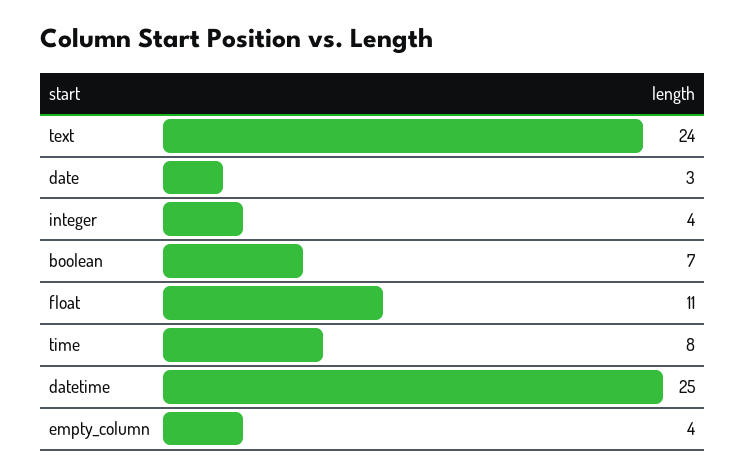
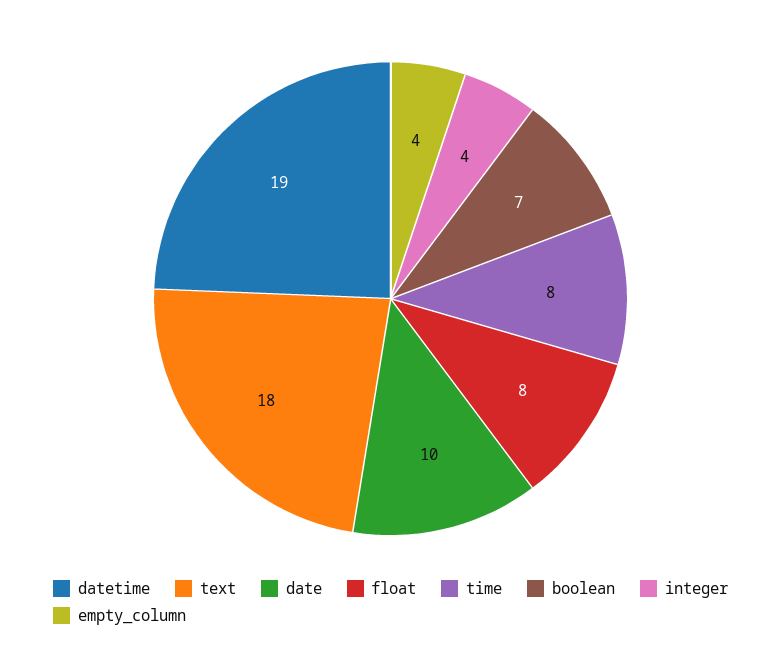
  {
-   "text": 24,
+   "text": 18,
-   "date": 3,
+   "date": 10,
    "integer": 4,
    "boolean": 7,
-   "float": 11,
+   "float": 8,
    "time": 8,
-   "datetime": 25,
+   "datetime": 19,
    "empty_column": 4
  }

